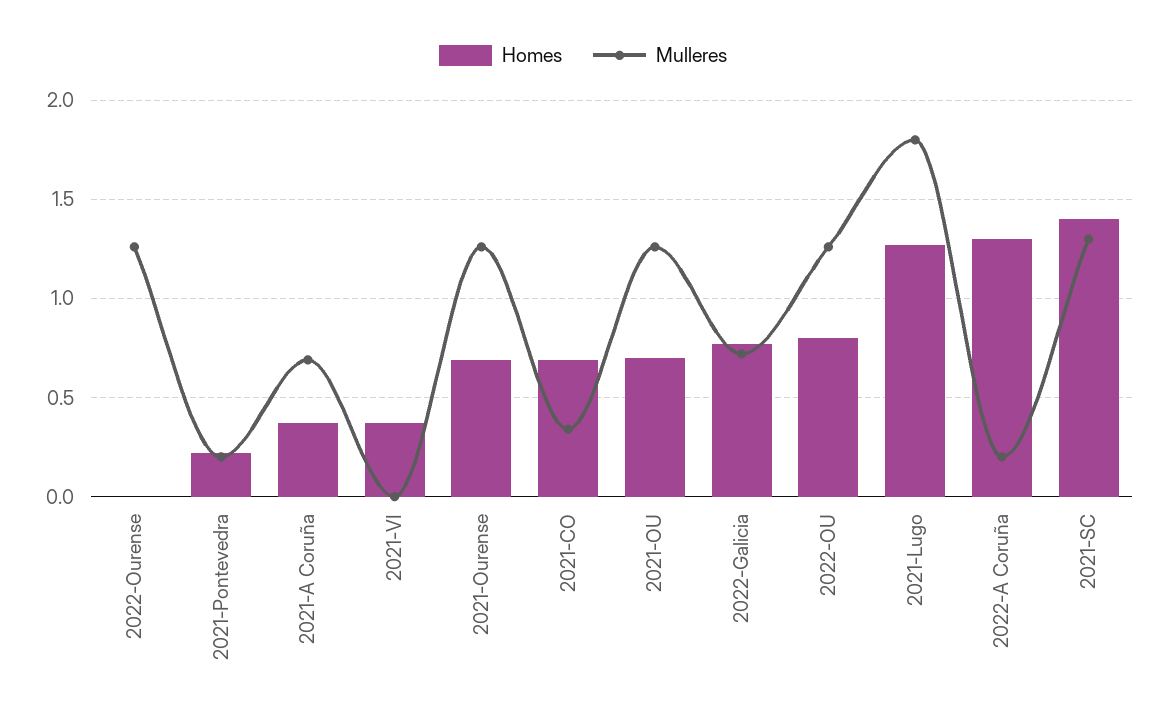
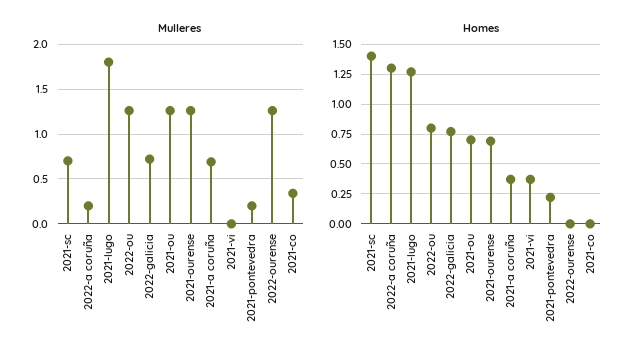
  {
    "Homes": {
      "2022-Ourense": 0,
      "2021-Pontevedra": 0.2,
      "2021-A Coruña": 0.35,
      "2021-VI": 0.35,
      "2021-Ourense": 0.7,
-     "2021-CO": 0.7,
+     "2021-CO": 0,
      "2021-OU": 0.7,
      "2022-Galicia": 0.75,
      "2022-OU": 0.8,
      "2021-Lugo": 1.25,
      "2022-A Coruña": 1.3,
      "2021-SC": 1.4
    },
    "Mulleres": {
      "2022-Ourense": 1.25,
      "2021-Pontevedra": 0.2,
      "2021-A Coruña": 0.7,
      "2021-VI": 0,
      "2021-Ourense": 1.25,
      "2021-CO": 0.35,
      "2021-OU": 1.25,
      "2022-Galicia": 0.7,
      "2022-OU": 1.25,
      "2021-Lugo": 1.8,
      "2022-A Coruña": 0.2,
-     "2021-SC": 1.3
+     "2021-SC": 0.7
    }
  }

